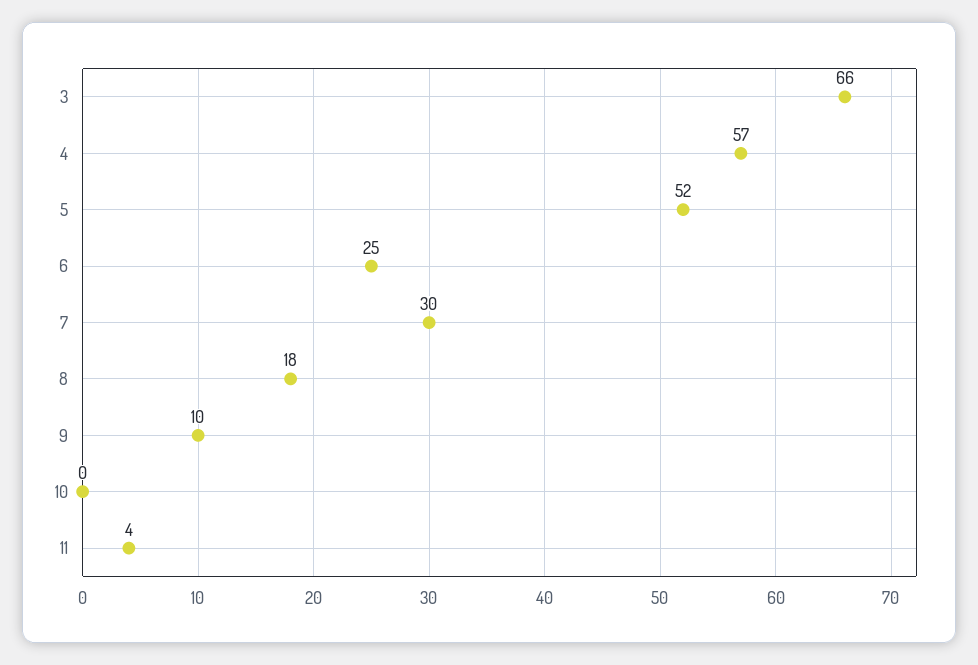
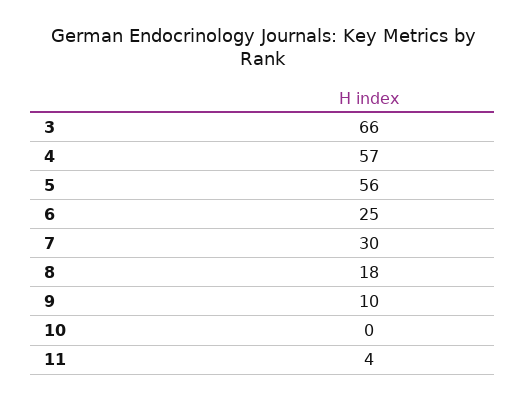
  {
    "3": 66,
    "4": 57,
-   "5": 52,
+   "5": 56,
    "6": 25,
    "7": 30,
    "8": 18,
    "9": 10,
    "10": 0,
    "11": 4
  }

